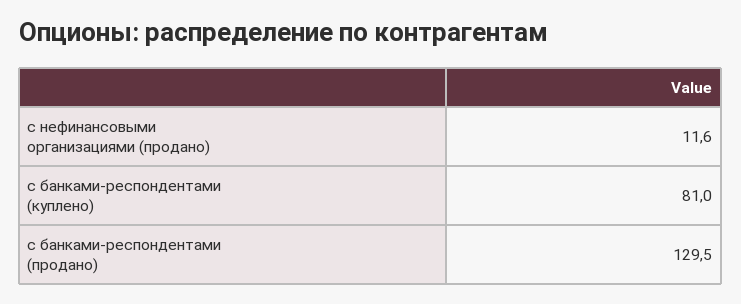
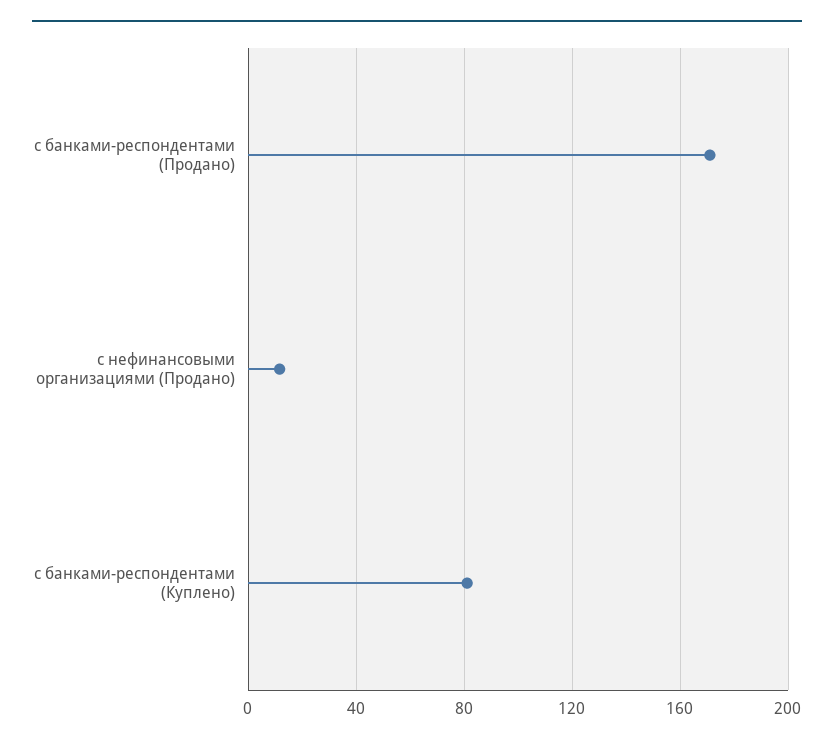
  {
    "с нефинансовыми организациями (продано)": 11.6,
    "с банками-респондентами (куплено)": 81,
-   "с банками-респондентами (продано)": 129.5
+   "с банками-респондентами (продано)": 170
  }

